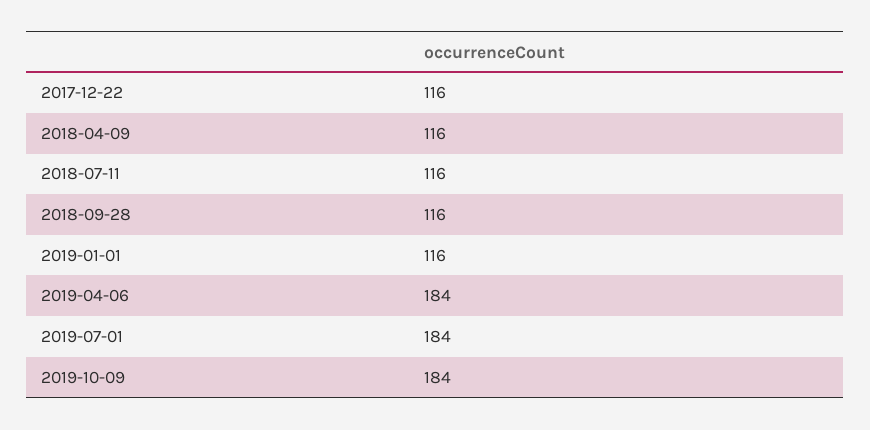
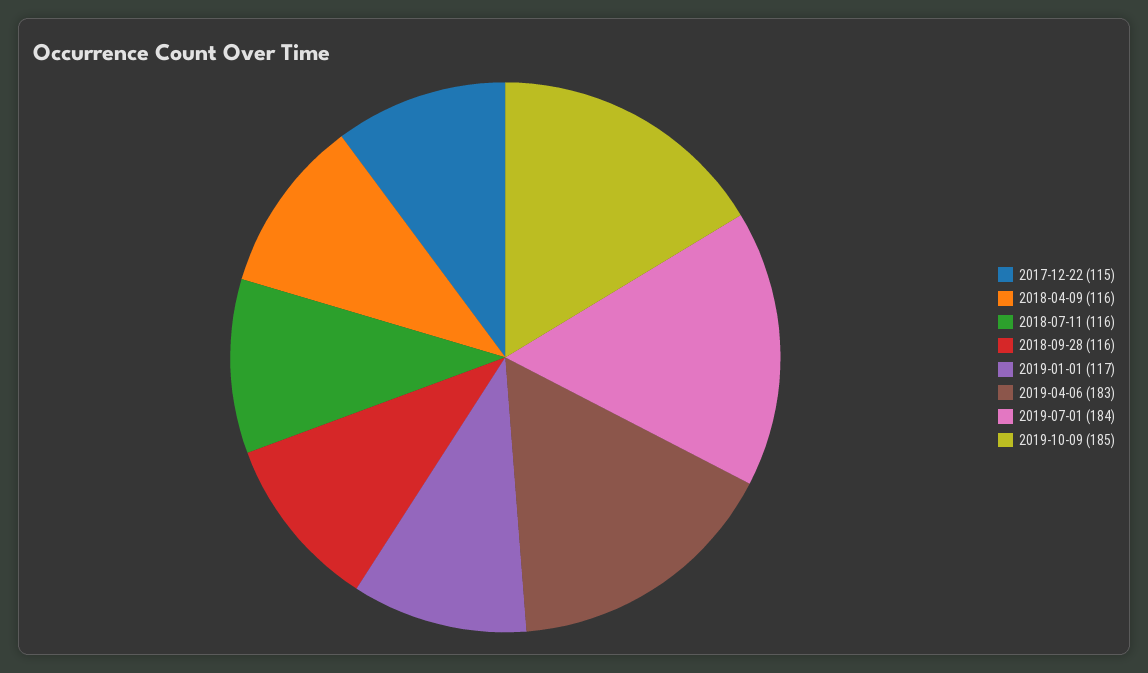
  {
-   "2017-12-22": 116,
+   "2017-12-22": 115,
    "2018-04-09": 116,
    "2018-07-11": 116,
    "2018-09-28": 116,
-   "2019-01-01": 116,
+   "2019-01-01": 117,
-   "2019-04-06": 184,
+   "2019-04-06": 183,
    "2019-07-01": 184,
-   "2019-10-09": 184
+   "2019-10-09": 185
  }

